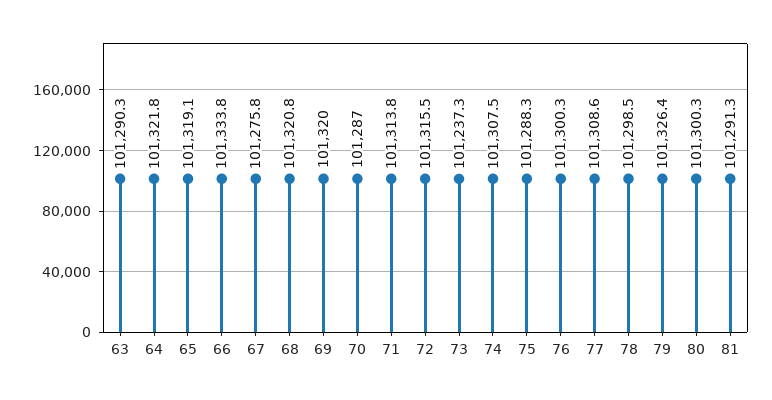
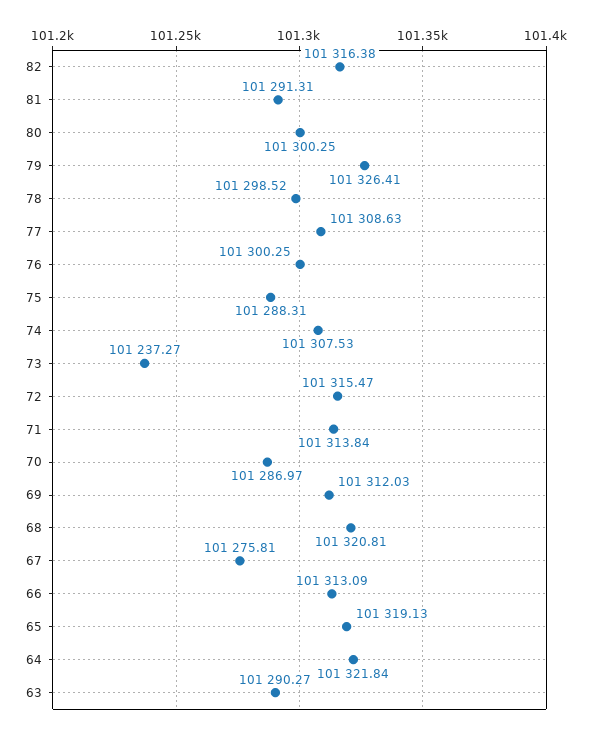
  {
    "63": 101290.27,
    "64": 101321.84,
    "65": 101319.13,
-   "66": 101333.8,
+   "66": 101313.09,
    "67": 101275.81,
    "68": 101320.81,
-   "69": 101320,
+   "69": 101312.03,
    "70": 101286.97,
    "71": 101313.84,
    "72": 101315.47,
    "73": 101237.27,
    "74": 101307.53,
    "75": 101288.31,
    "76": 101300.25,
    "77": 101308.63,
    "78": 101298.52,
    "79": 101326.41,
    "80": 101300.25,
-   "81": 101291.31
+   "81": 101291.31,
+   "82": 101316.38
  }

